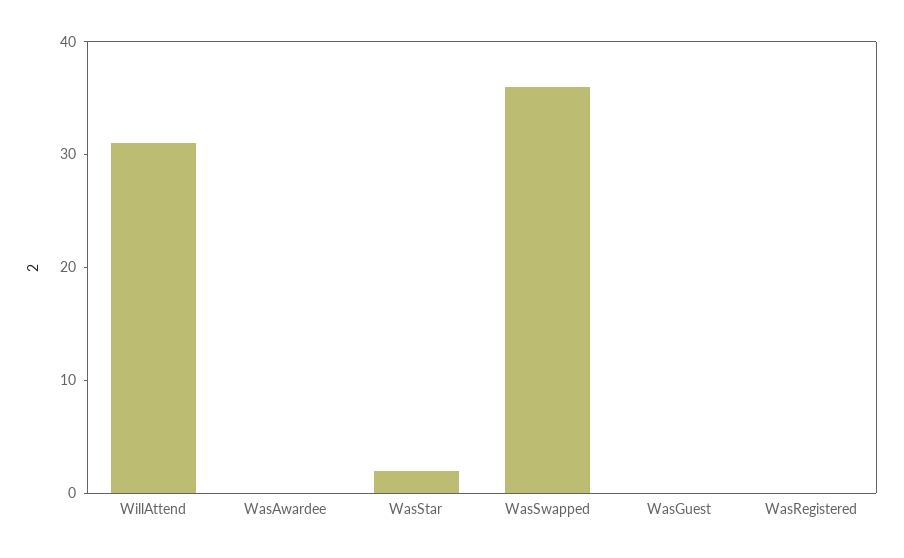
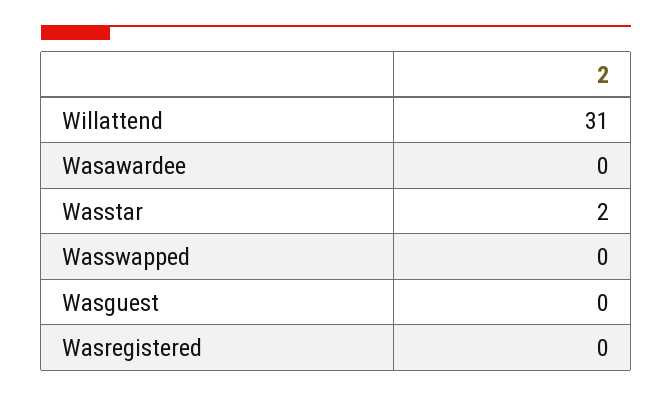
  {
    "WillAttend": 31,
    "WasAwardee": 0,
    "WasStar": 2,
-   "WasSwapped": 36,
+   "WasSwapped": 0,
    "WasGuest": 0,
    "WasRegistered": 0
  }

